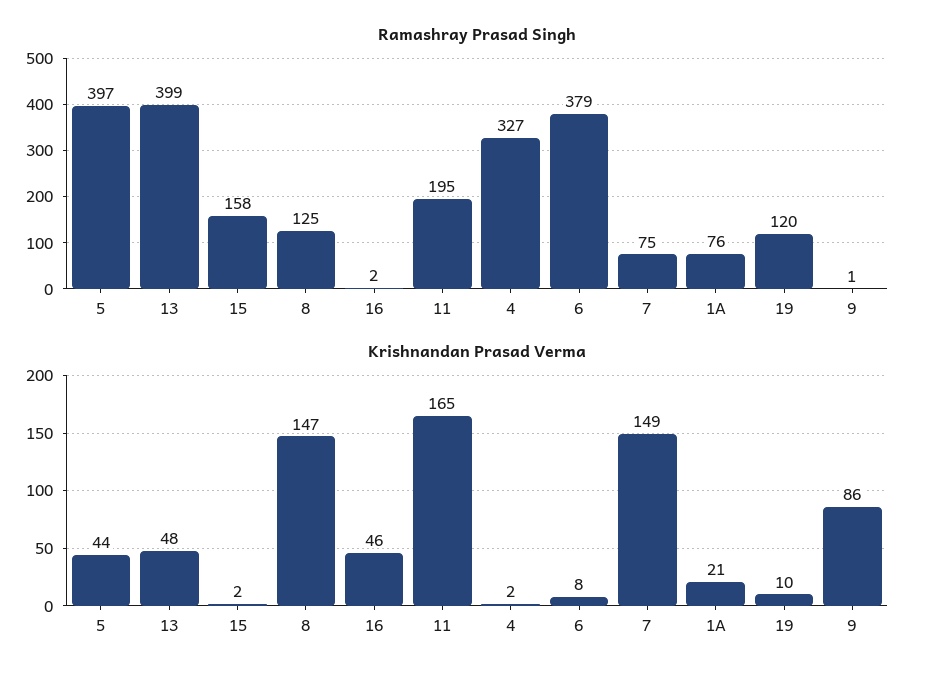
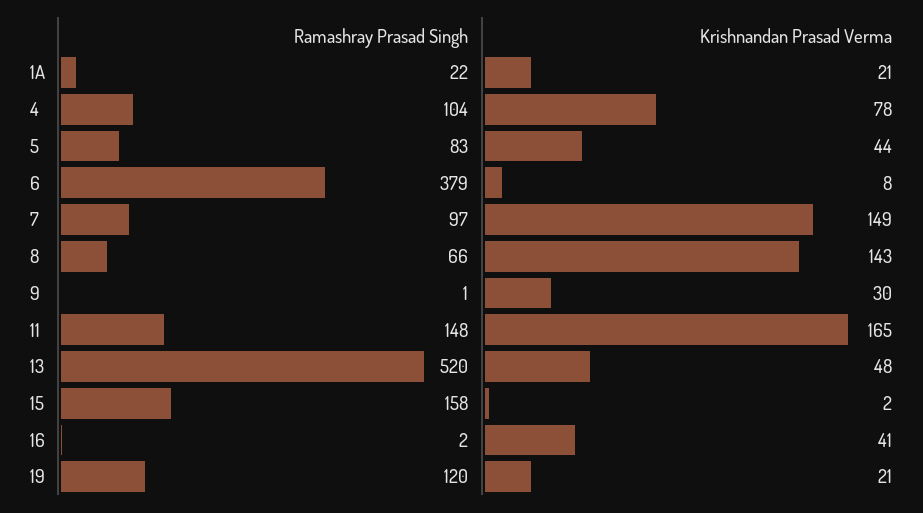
  {
    "Ramashray Prasad Singh": {
-     "5": 397,
+     "5": 83,
-     "13": 399,
+     "13": 520,
      "15": 158,
-     "8": 125,
+     "8": 66,
      "16": 2,
-     "11": 195,
+     "11": 148,
-     "4": 327,
+     "4": 104,
      "6": 379,
-     "7": 75,
+     "7": 97,
-     "1A": 76,
+     "1A": 22,
      "19": 120,
      "9": 1
    },
    "Krishnandan Prasad Verma": {
      "5": 44,
      "13": 48,
      "15": 2,
-     "8": 147,
+     "8": 143,
-     "16": 46,
+     "16": 41,
      "11": 165,
-     "4": 2,
+     "4": 78,
      "6": 8,
      "7": 149,
      "1A": 21,
-     "19": 10,
+     "19": 21,
-     "9": 86
+     "9": 30
    }
  }

